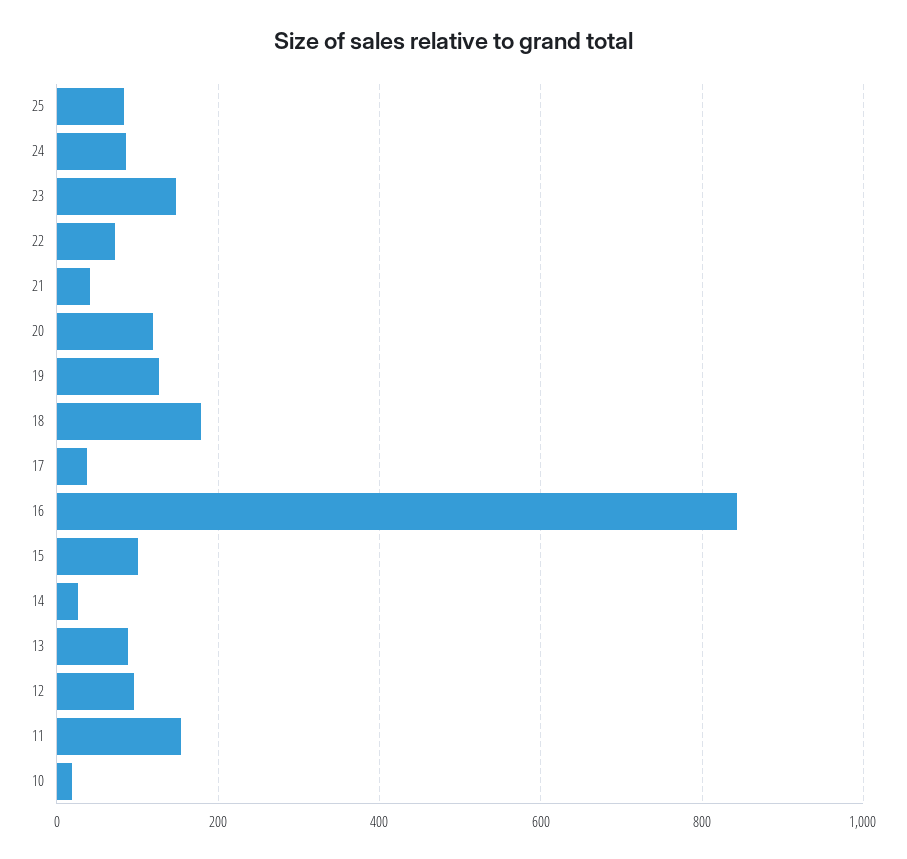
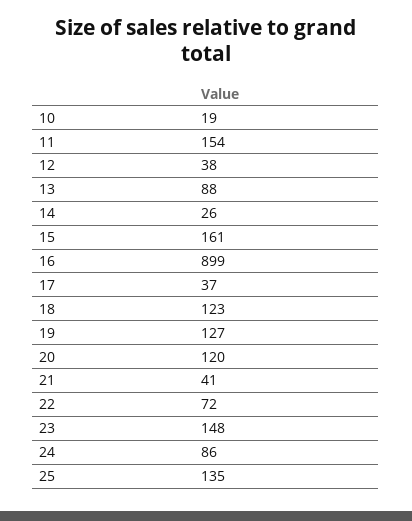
  {
-   "25": 80,
+   "25": 135,
    "24": 86,
    "23": 148,
    "22": 72,
    "21": 41,
    "20": 120,
    "19": 127,
-   "18": 180,
+   "18": 123,
    "17": 37,
-   "16": 840,
+   "16": 899,
-   "15": 100,
+   "15": 161,
    "14": 26,
    "13": 88,
-   "12": 100,
+   "12": 38,
    "11": 154,
    "10": 19
  }

